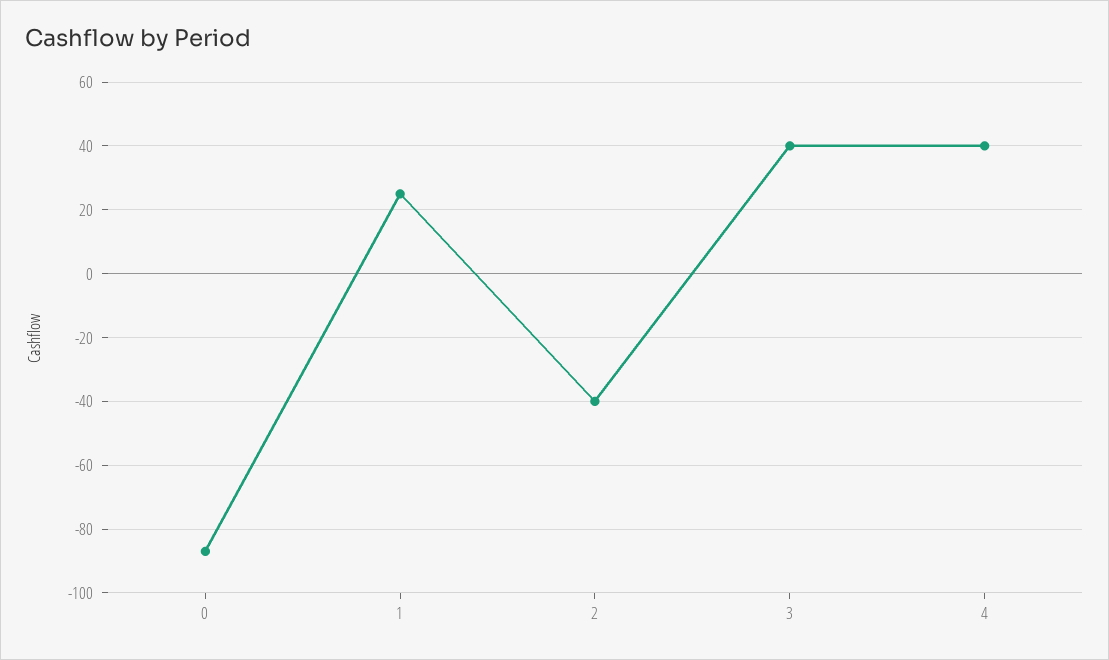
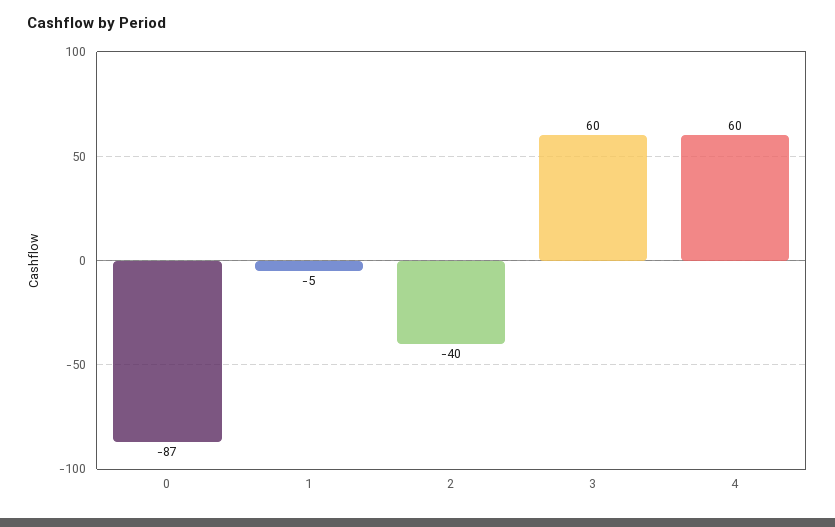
  {
    "0": -87,
-   "1": 25,
+   "1": -5,
    "2": -40,
-   "3": 40,
+   "3": 60,
-   "4": 40
+   "4": 60
  }

